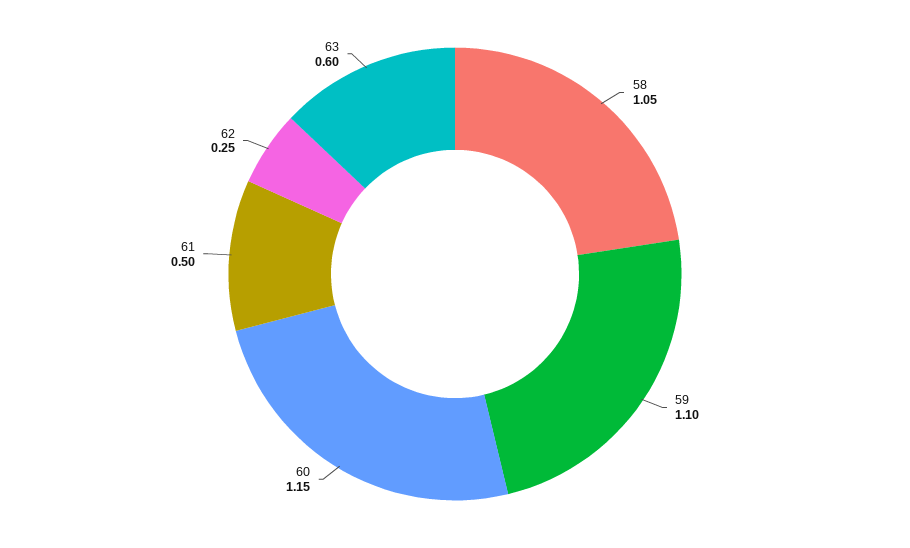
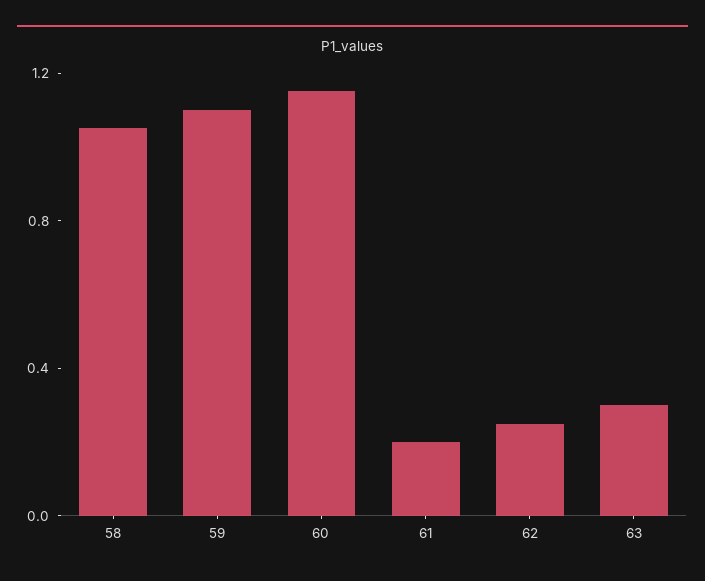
  {
    "58": 1.05,
    "59": 1.1,
    "60": 1.15,
-   "61": 0.5,
+   "61": 0.2,
    "62": 0.25,
-   "63": 0.6
+   "63": 0.3
  }

